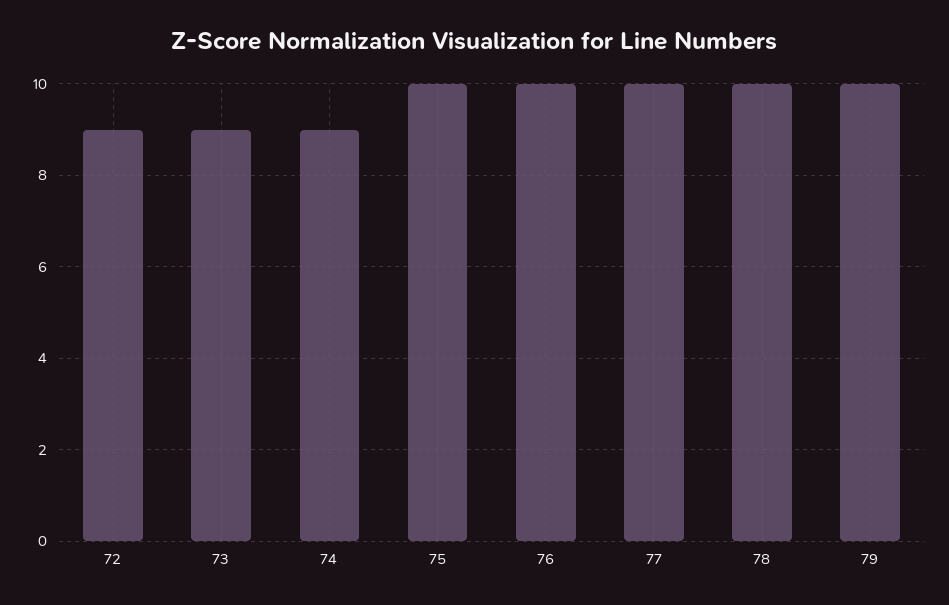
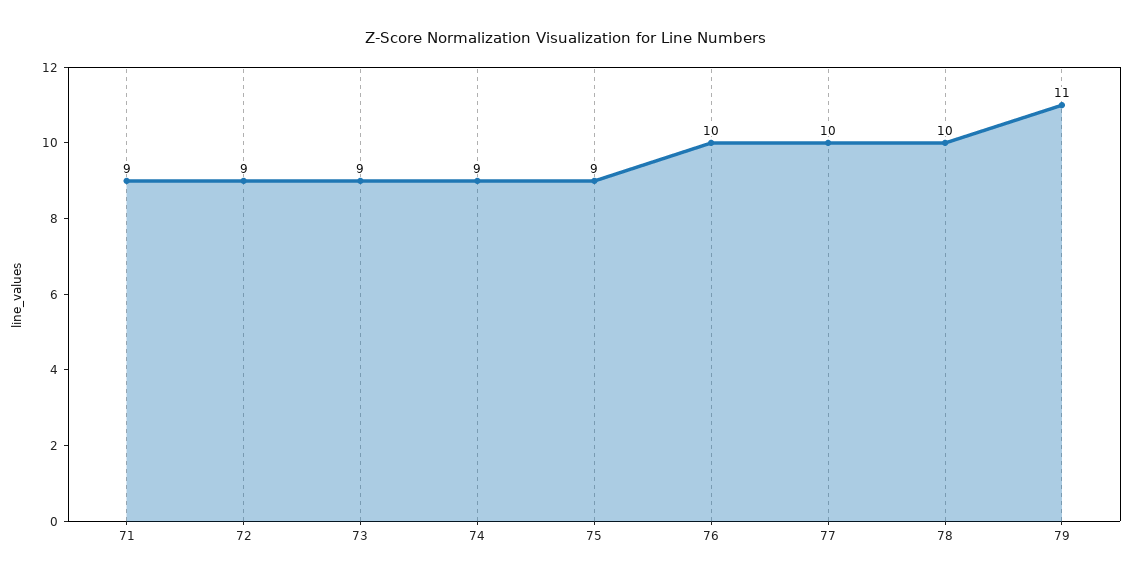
  {
    "72": 9,
    "73": 9,
    "74": 9,
-   "75": 10,
+   "75": 9,
    "76": 10,
    "77": 10,
    "78": 10,
-   "79": 10
+   "79": 11,
+   "71": 9
  }

